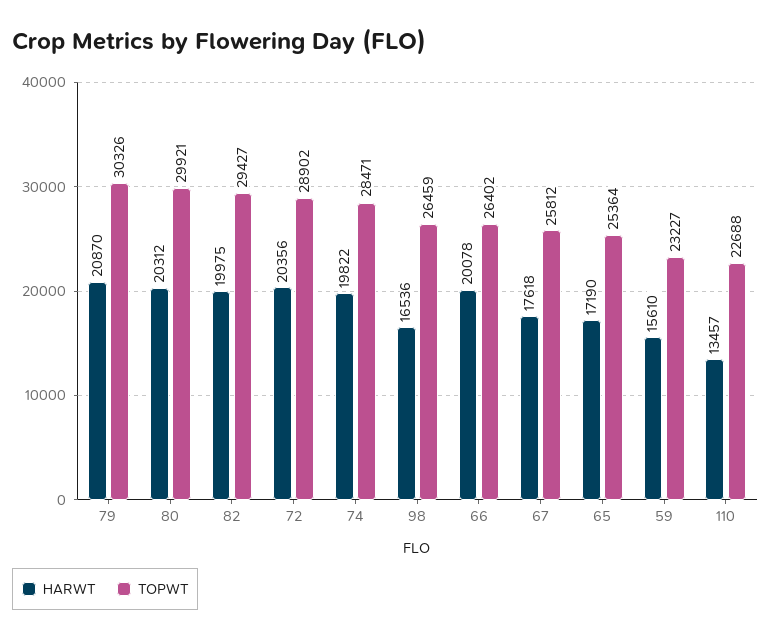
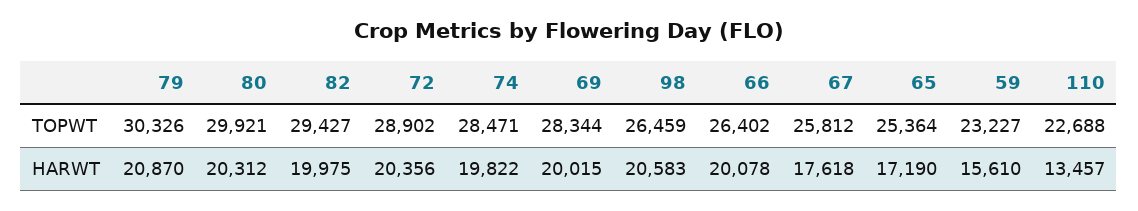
  {
    "HARWT": {
      "79": 20870,
      "80": 20312,
      "82": 19975,
      "72": 20356,
      "74": 19822,
-     "98": 16536,
+     "98": 20583,
      "66": 20078,
      "67": 17618,
      "65": 17190,
      "59": 15610,
-     "110": 13457
+     "110": 13457,
+     "69": 20015
    },
    "TOPWT": {
      "79": 30326,
      "80": 29921,
      "82": 29427,
      "72": 28902,
      "74": 28471,
      "98": 26459,
      "66": 26402,
      "67": 25812,
      "65": 25364,
      "59": 23227,
-     "110": 22688
+     "110": 22688,
+     "69": 28344
    }
  }

